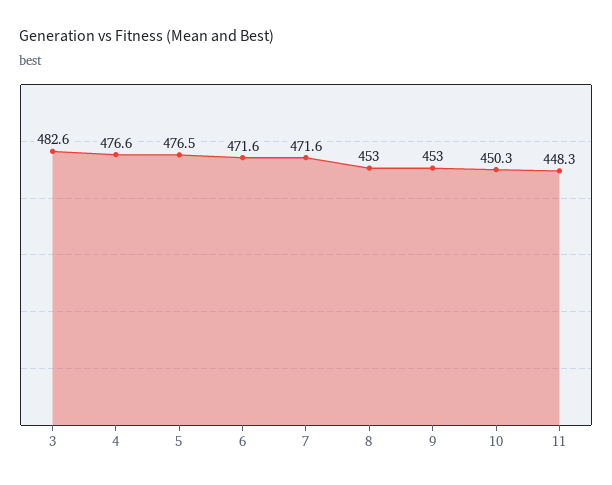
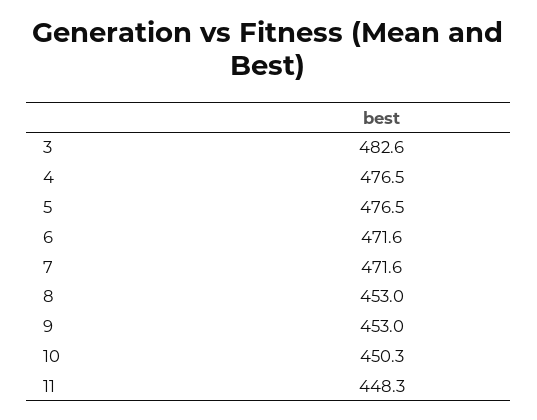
  {
    "3": 482.6,
-   "4": 476.6,
+   "4": 476.5,
    "5": 476.5,
    "6": 471.6,
    "7": 471.6,
    "8": 453,
    "9": 453,
    "10": 450.3,
    "11": 448.3
  }

